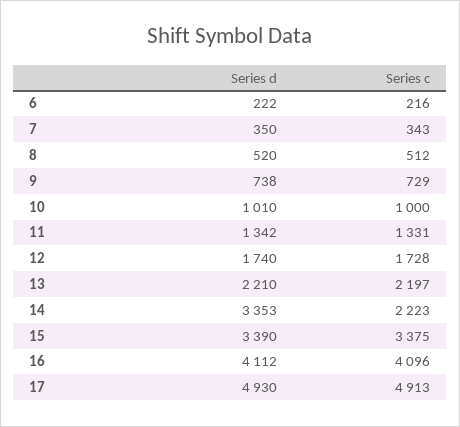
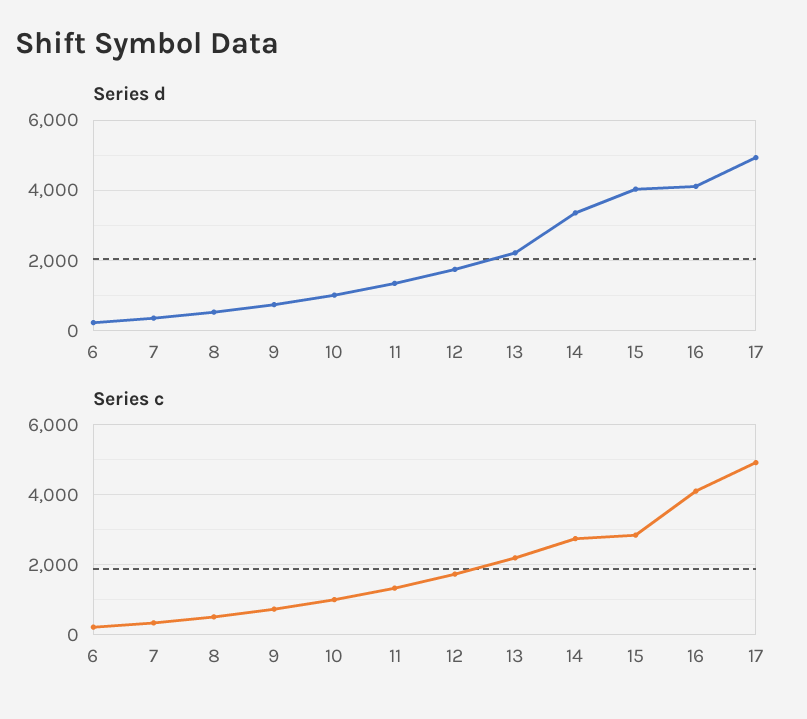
  {
    "Series d": {
      "6": 222,
      "7": 350,
      "8": 520,
      "9": 738,
      "10": 1010,
      "11": 1342,
      "12": 1740,
      "13": 2210,
      "14": 3353,
-     "15": 3390,
+     "15": 4000,
      "16": 4112,
      "17": 4930
    },
    "Series c": {
      "6": 216,
      "7": 343,
      "8": 512,
      "9": 729,
      "10": 1000,
      "11": 1331,
      "12": 1728,
      "13": 2197,
-     "14": 2223,
+     "14": 2800,
-     "15": 3375,
+     "15": 2800,
      "16": 4096,
      "17": 4913
    }
  }

